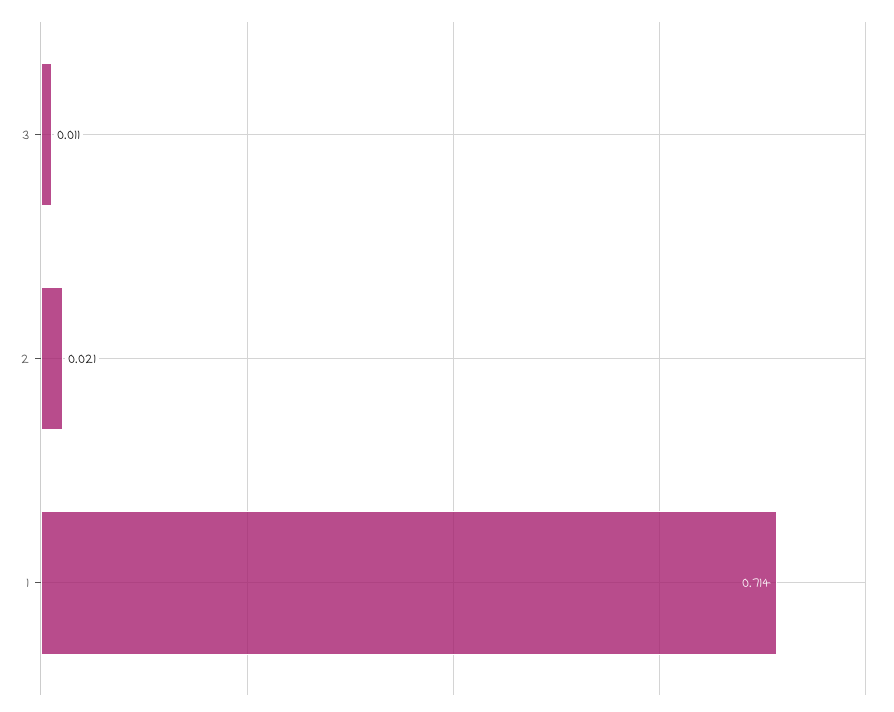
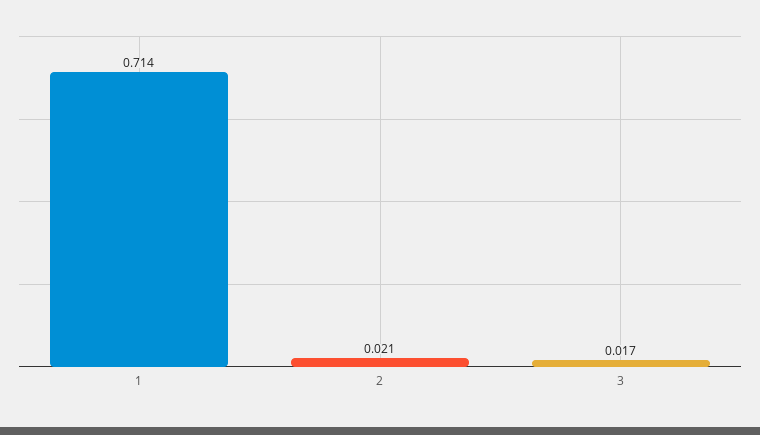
  {
-   "3": 0.011,
+   "3": 0.017,
    "2": 0.021,
    "1": 0.714
  }

